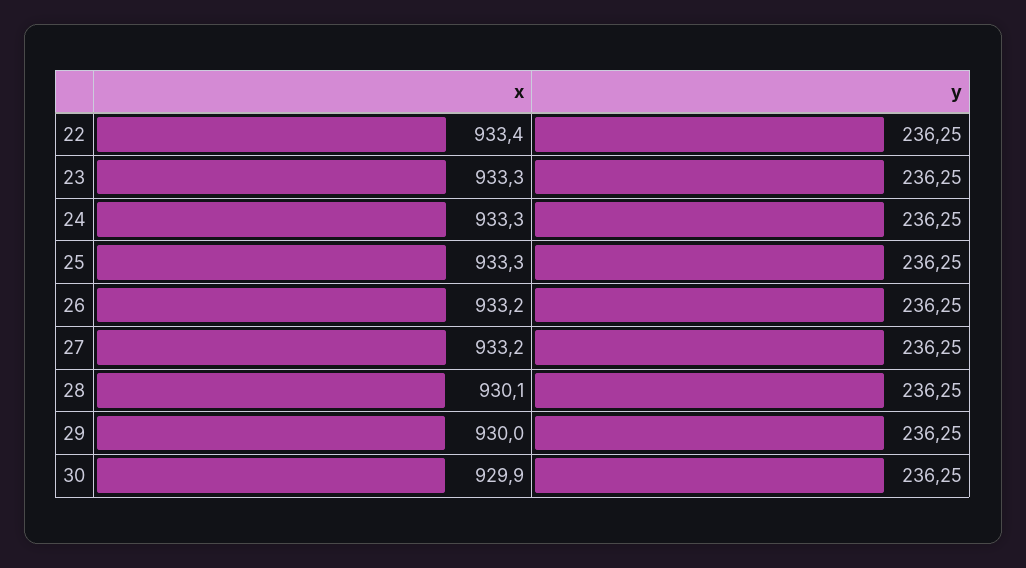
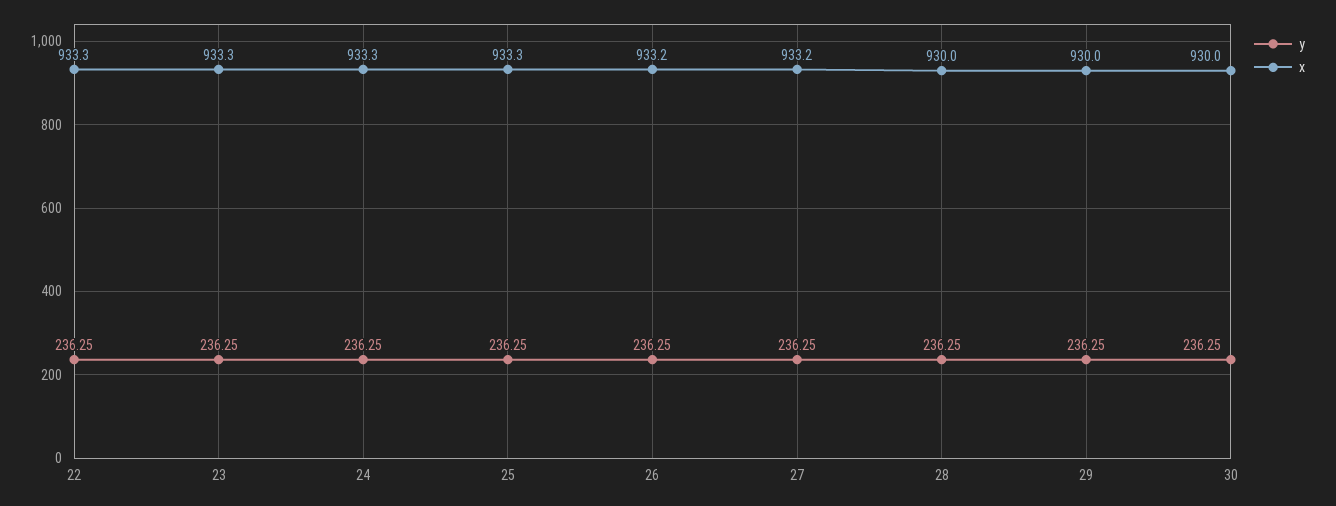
  {
    "x": {
-     "22": 933.4,
+     "22": 933.3,
      "23": 933.3,
      "24": 933.3,
      "25": 933.3,
      "26": 933.2,
      "27": 933.2,
-     "28": 930.1,
+     "28": 930,
      "29": 930,
-     "30": 929.9
+     "30": 930
    },
    "y": {
      "22": 236.25,
      "23": 236.25,
      "24": 236.25,
      "25": 236.25,
      "26": 236.25,
      "27": 236.25,
      "28": 236.25,
      "29": 236.25,
      "30": 236.25
    }
  }

